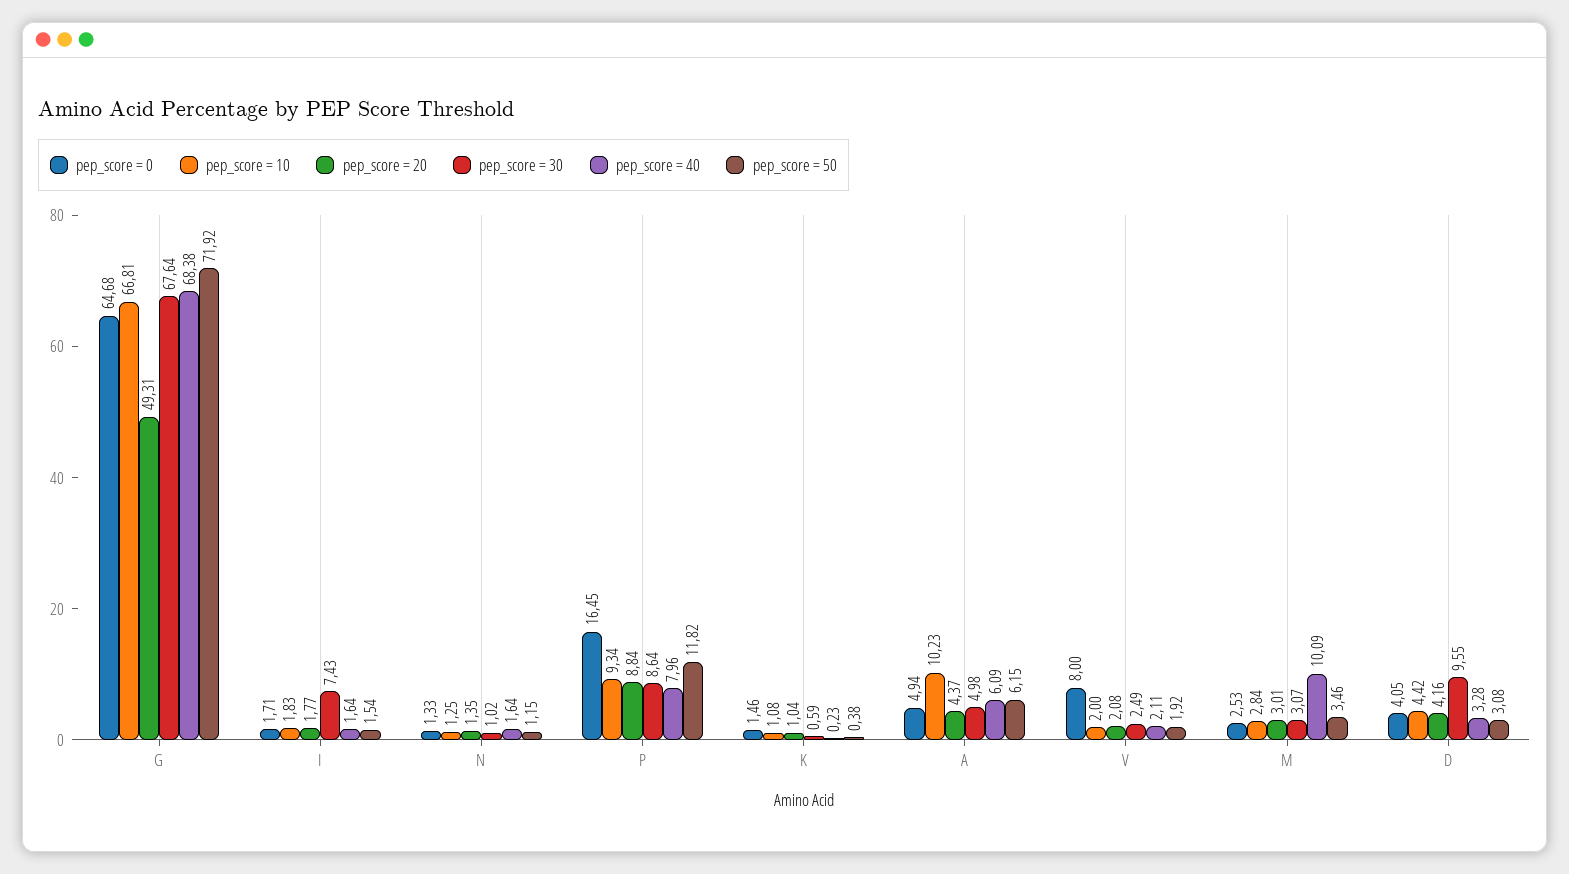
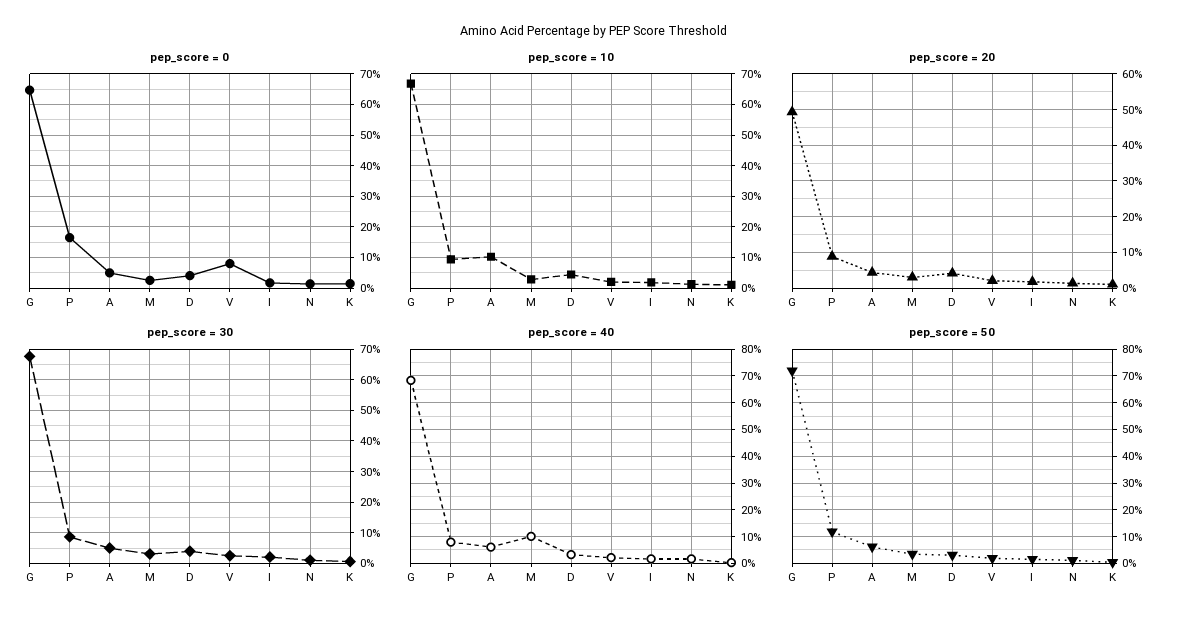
  {
    "pep_score = 0": {
      "G": 64.68,
      "I": 1.71,
      "N": 1.33,
      "P": 16.45,
      "K": 1.46,
      "A": 4.94,
      "V": 8,
      "M": 2.53,
      "D": 4.05
    },
    "pep_score = 10": {
      "G": 66.81,
      "I": 1.83,
      "N": 1.25,
      "P": 9.34,
      "K": 1.08,
      "A": 10.23,
      "V": 2,
      "M": 2.84,
      "D": 4.42
    },
    "pep_score = 20": {
      "G": 49.31,
      "I": 1.77,
      "N": 1.35,
      "P": 8.84,
      "K": 1.04,
      "A": 4.37,
      "V": 2.08,
      "M": 3.01,
      "D": 4.16
    },
    "pep_score = 30": {
      "G": 67.64,
-     "I": 7.43,
+     "I": 2,
      "N": 1.02,
      "P": 8.64,
      "K": 0.59,
      "A": 4.98,
      "V": 2.49,
      "M": 3.07,
-     "D": 9.55
+     "D": 4
    },
    "pep_score = 40": {
      "G": 68.38,
      "I": 1.64,
      "N": 1.64,
      "P": 7.96,
      "K": 0.23,
      "A": 6.09,
      "V": 2.11,
      "M": 10.09,
      "D": 3.28
    },
    "pep_score = 50": {
      "G": 71.92,
      "I": 1.54,
      "N": 1.15,
      "P": 11.82,
      "K": 0.38,
      "A": 6.15,
      "V": 1.92,
      "M": 3.46,
      "D": 3.08
    }
  }

